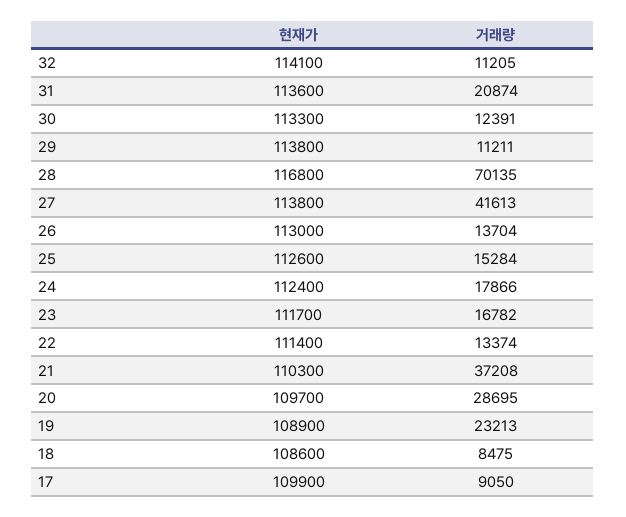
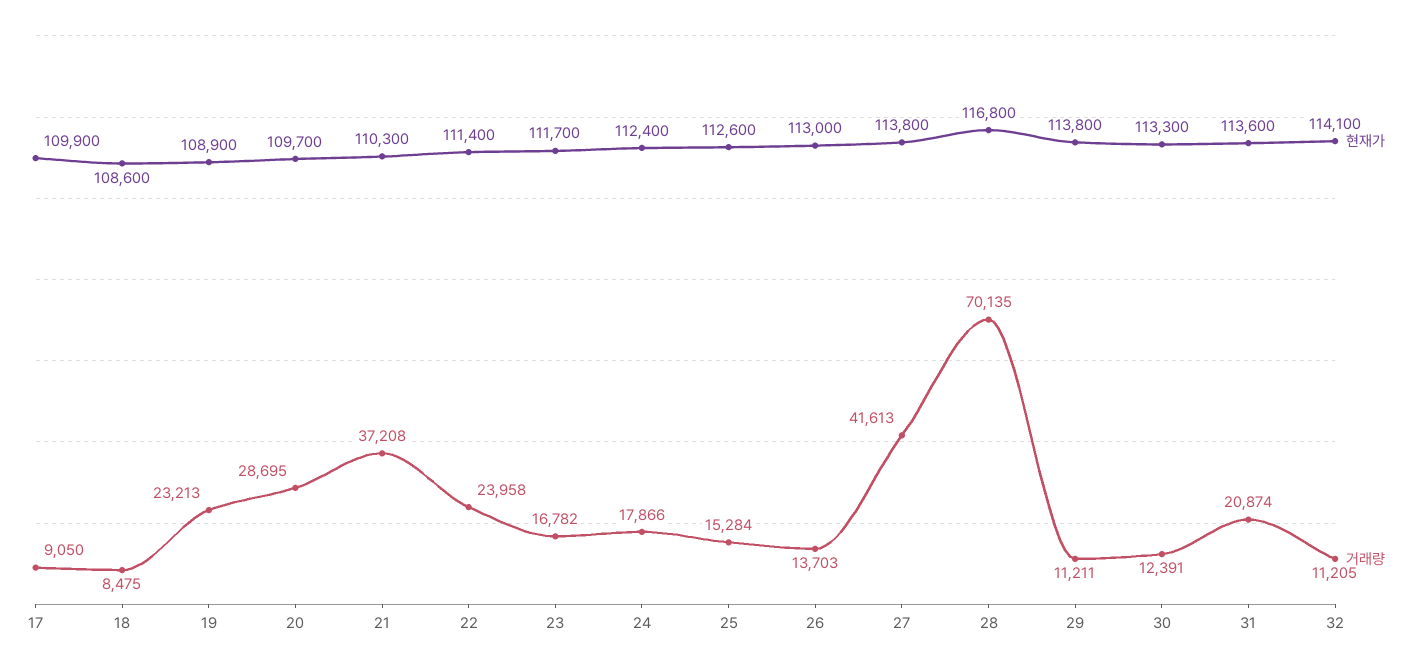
  {
    "현재가": {
      "32": 114100,
      "31": 113600,
      "30": 113300,
      "29": 113800,
      "28": 116800,
      "27": 113800,
      "26": 113000,
      "25": 112600,
      "24": 112400,
      "23": 111700,
      "22": 111400,
      "21": 110300,
      "20": 109700,
      "19": 108900,
      "18": 108600,
      "17": 109900
    },
    "거래량": {
      "32": 11205,
      "31": 20874,
      "30": 12391,
      "29": 11211,
      "28": 70135,
      "27": 41613,
-     "26": 13704,
+     "26": 13703,
      "25": 15284,
      "24": 17866,
      "23": 16782,
-     "22": 13374,
+     "22": 23958,
      "21": 37208,
      "20": 28695,
      "19": 23213,
      "18": 8475,
      "17": 9050
    }
  }

